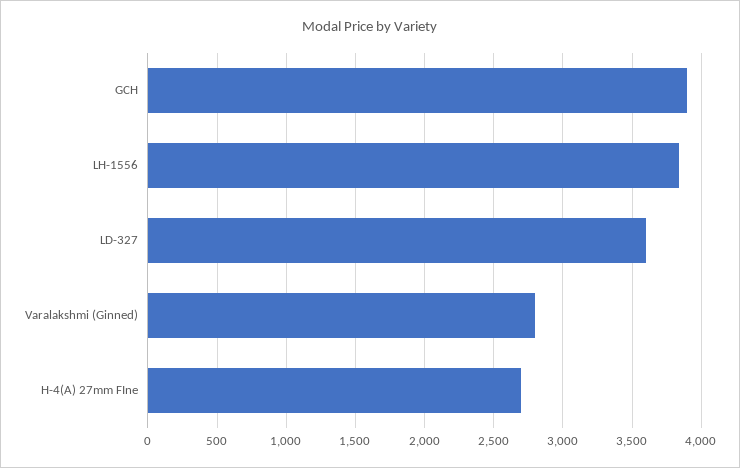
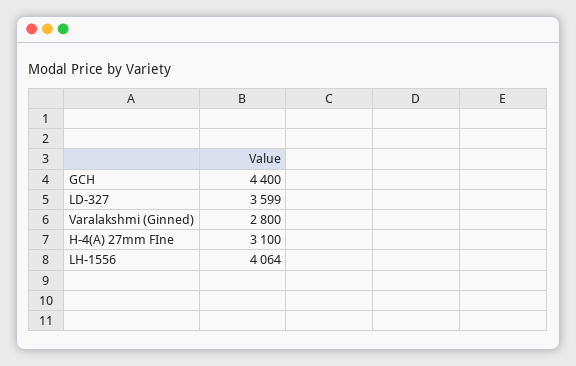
  {
-   "GCH": 3900,
+   "GCH": 4400,
-   "LH-1556": 3850,
+   "LH-1556": 4064,
    "LD-327": 3599,
    "Varalakshmi (Ginned)": 2800,
-   "H-4(A) 27mm FIne": 2700
+   "H-4(A) 27mm FIne": 3100
  }

